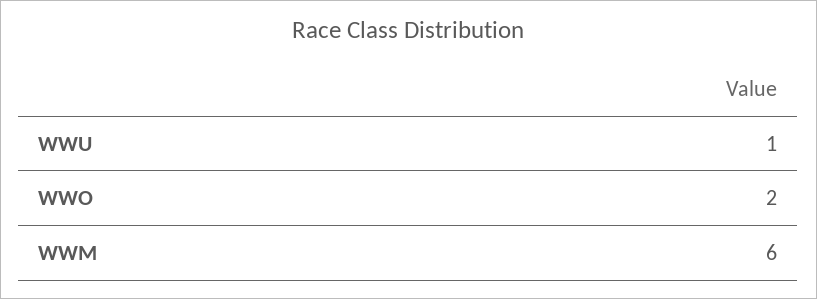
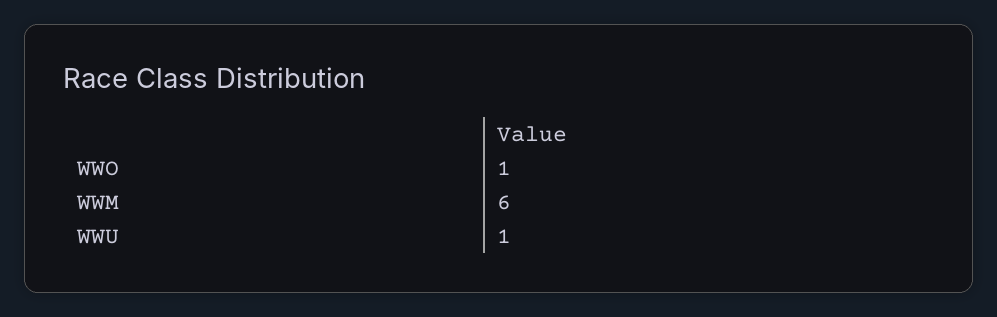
  {
    "WWU": 1,
-   "WWO": 2,
+   "WWO": 1,
    "WWM": 6
  }

